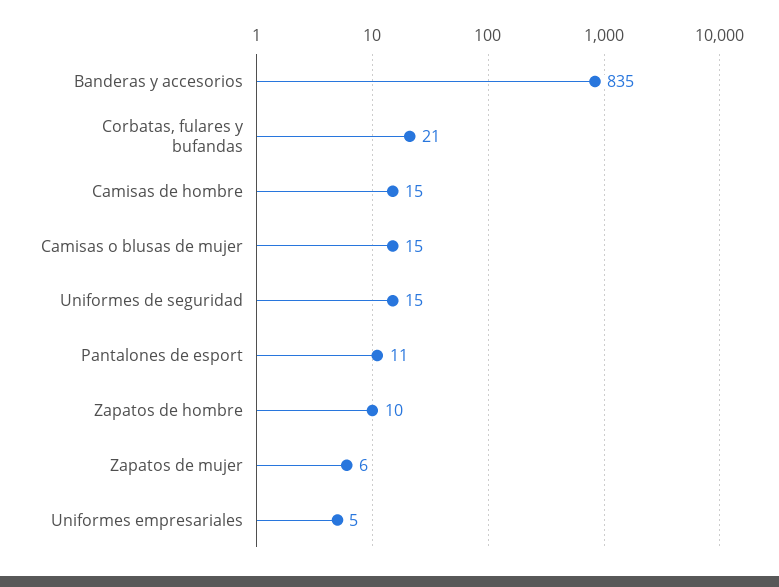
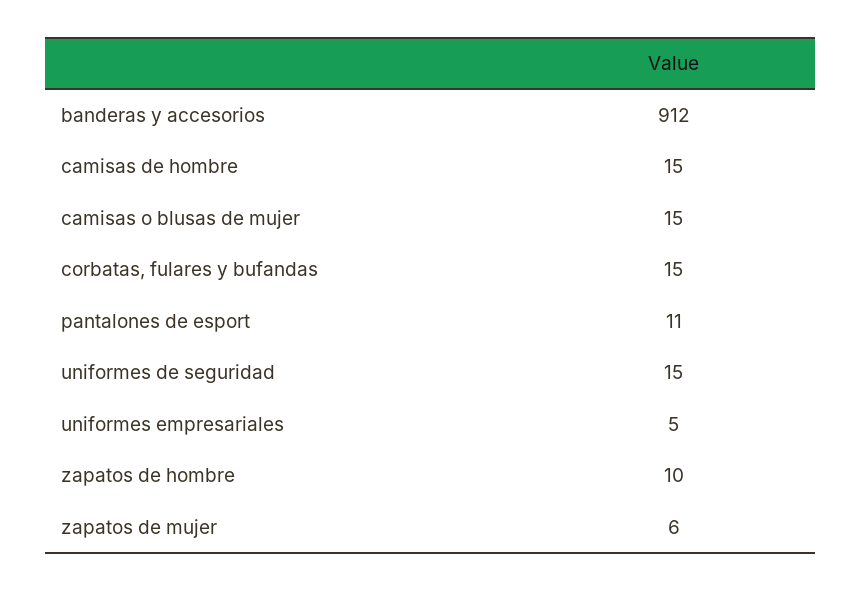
  {
-   "Banderas y accesorios": 835,
+   "Banderas y accesorios": 912,
-   "Corbatas, fulares y bufandas": 21,
+   "Corbatas, fulares y bufandas": 15,
    "Camisas de hombre": 15,
    "Camisas o blusas de mujer": 15,
    "Uniformes de seguridad": 15,
    "Pantalones de esport": 11,
    "Zapatos de hombre": 10,
    "Zapatos de mujer": 6,
    "Uniformes empresariales": 5
  }

